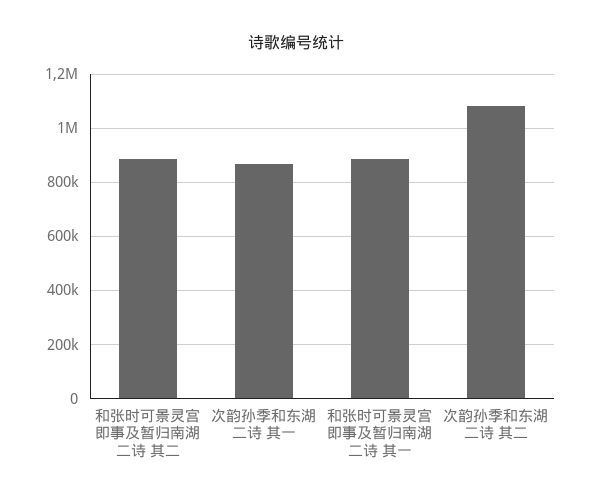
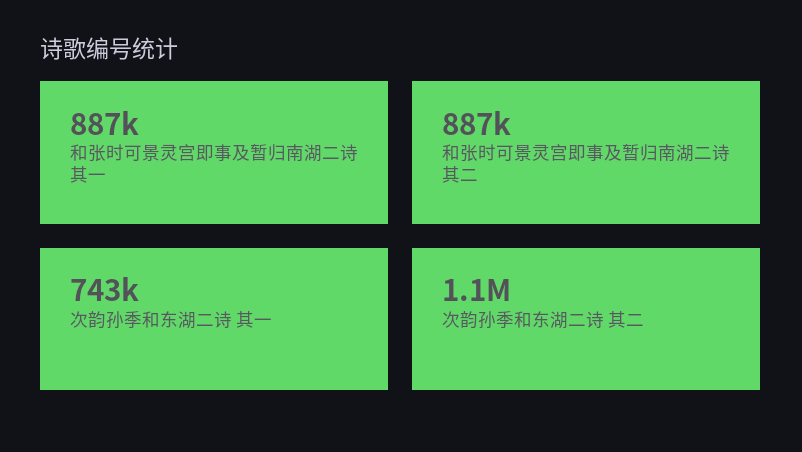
  {
    "和张时可景灵宫即事及暂归南湖二诗 其二": 887000,
-   "次韵孙季和东湖二诗 其一": 875000,
+   "次韵孙季和东湖二诗 其一": 743000,
    "和张时可景灵宫即事及暂归南湖二诗 其一": 887000,
    "次韵孙季和东湖二诗 其二": 1100000
  }

